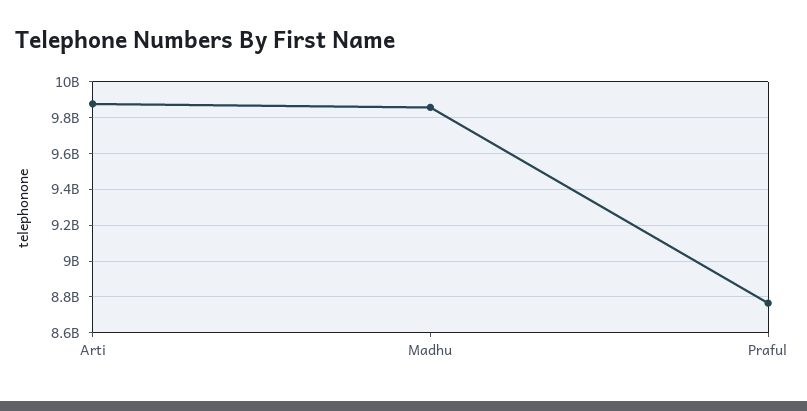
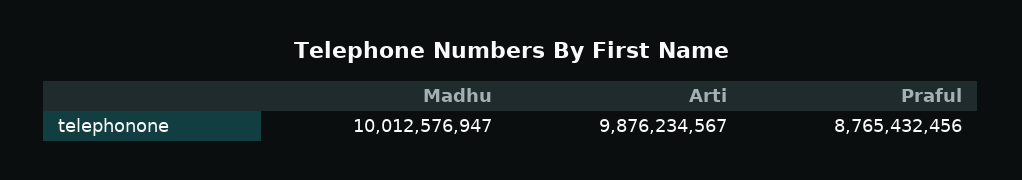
  {
    "Arti": 9876234567,
-   "Madhu": 9850000000,
+   "Madhu": 10012576947,
    "Praful": 8765432456
  }

